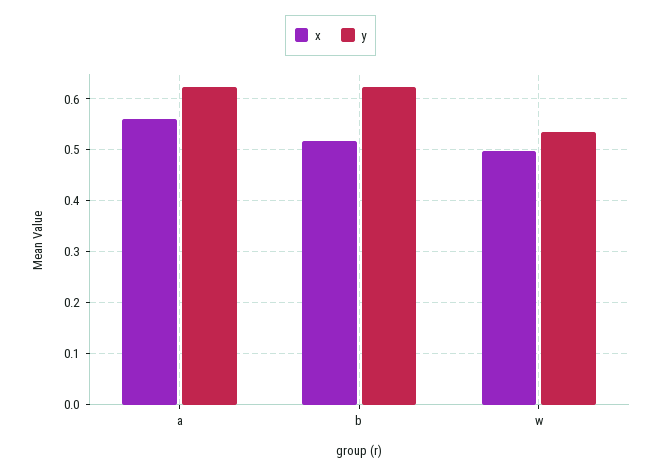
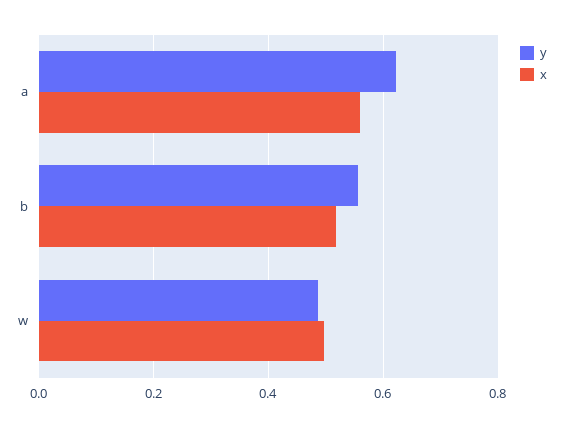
  {
    "x": {
      "a": 0.56,
      "b": 0.52,
      "w": 0.5
    },
    "y": {
      "a": 0.62,
-     "b": 0.62,
+     "b": 0.56,
-     "w": 0.54
+     "w": 0.48
    }
  }

